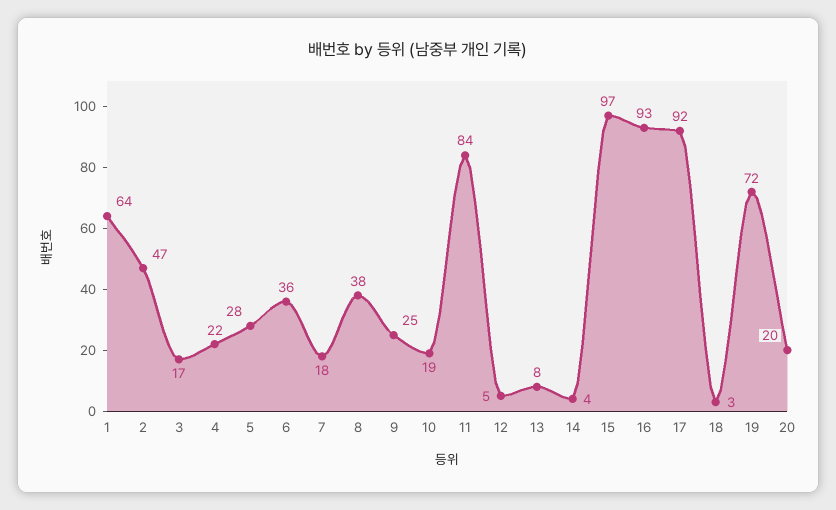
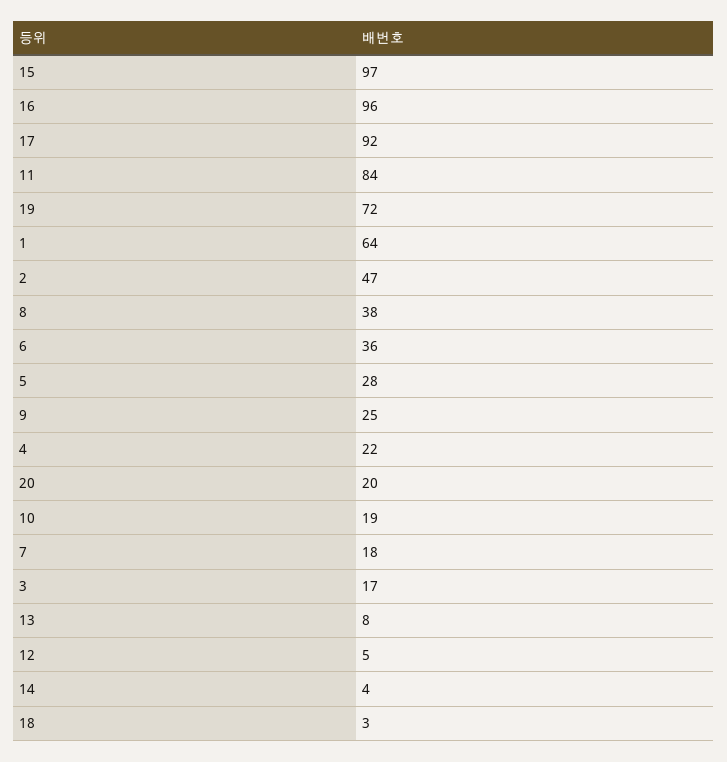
  {
    "1": 64,
    "2": 47,
    "3": 17,
    "4": 22,
    "5": 28,
    "6": 36,
    "7": 18,
    "8": 38,
    "9": 25,
    "10": 19,
    "11": 84,
    "12": 5,
    "13": 8,
    "14": 4,
    "15": 97,
-   "16": 93,
+   "16": 96,
    "17": 92,
    "18": 3,
    "19": 72,
    "20": 20
  }

